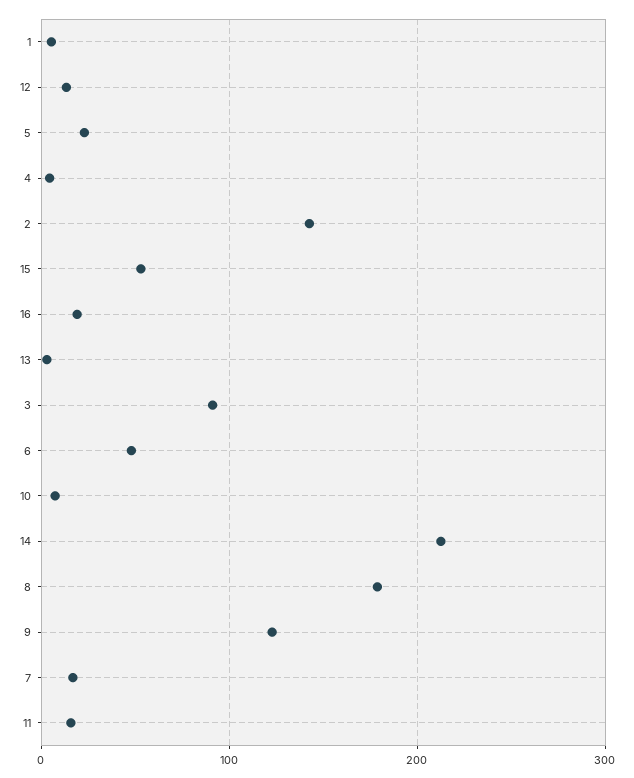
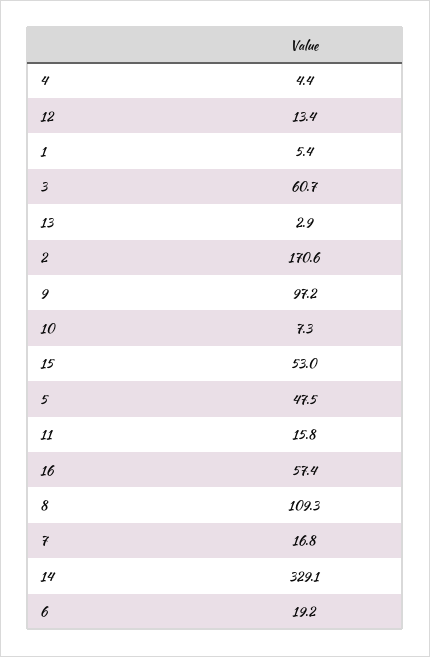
  {
    "1": 5.4,
    "12": 13.4,
-   "5": 20,
+   "5": 47.5,
    "4": 4.4,
-   "2": 140,
+   "2": 170.6,
    "15": 53,
-   "16": 20,
+   "16": 57.4,
    "13": 2.9,
-   "3": 90,
+   "3": 60.7,
-   "6": 50,
+   "6": 19.2,
    "10": 7.3,
-   "14": 210,
+   "14": 329.1,
-   "8": 180,
+   "8": 109.3,
-   "9": 120,
+   "9": 97.2,
    "7": 16.8,
    "11": 15.8
  }

